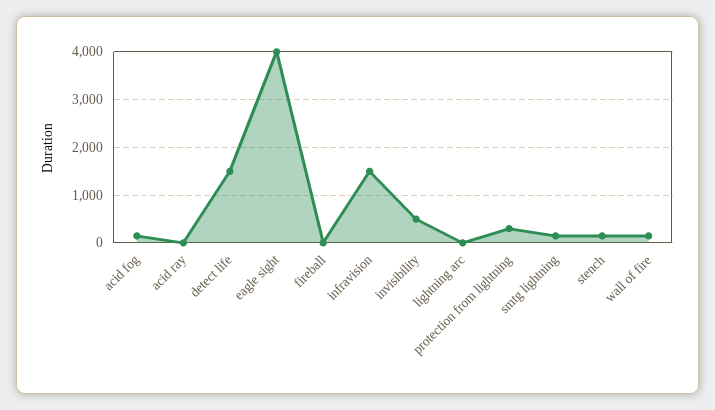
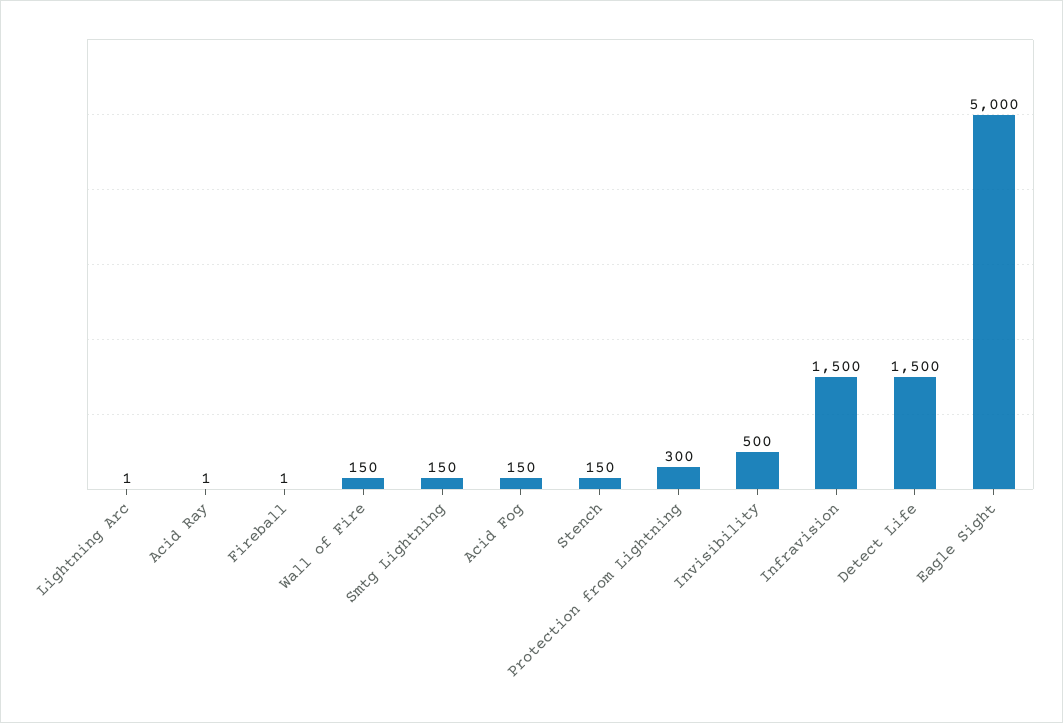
  {
    "acid fog": 150,
    "acid ray": 1,
    "detect life": 1500,
-   "eagle sight": 4000,
+   "eagle sight": 5000,
    "fireball": 1,
    "infravision": 1500,
    "invisibility": 500,
    "lightning arc": 1,
    "protection from lightning": 300,
    "smtg lightning": 150,
    "stench": 150,
    "wall of fire": 150
  }

